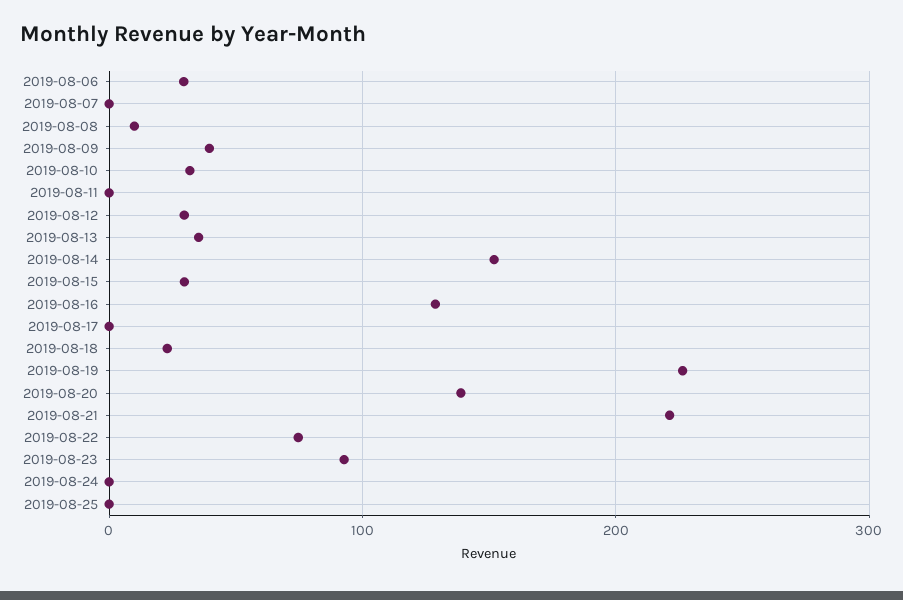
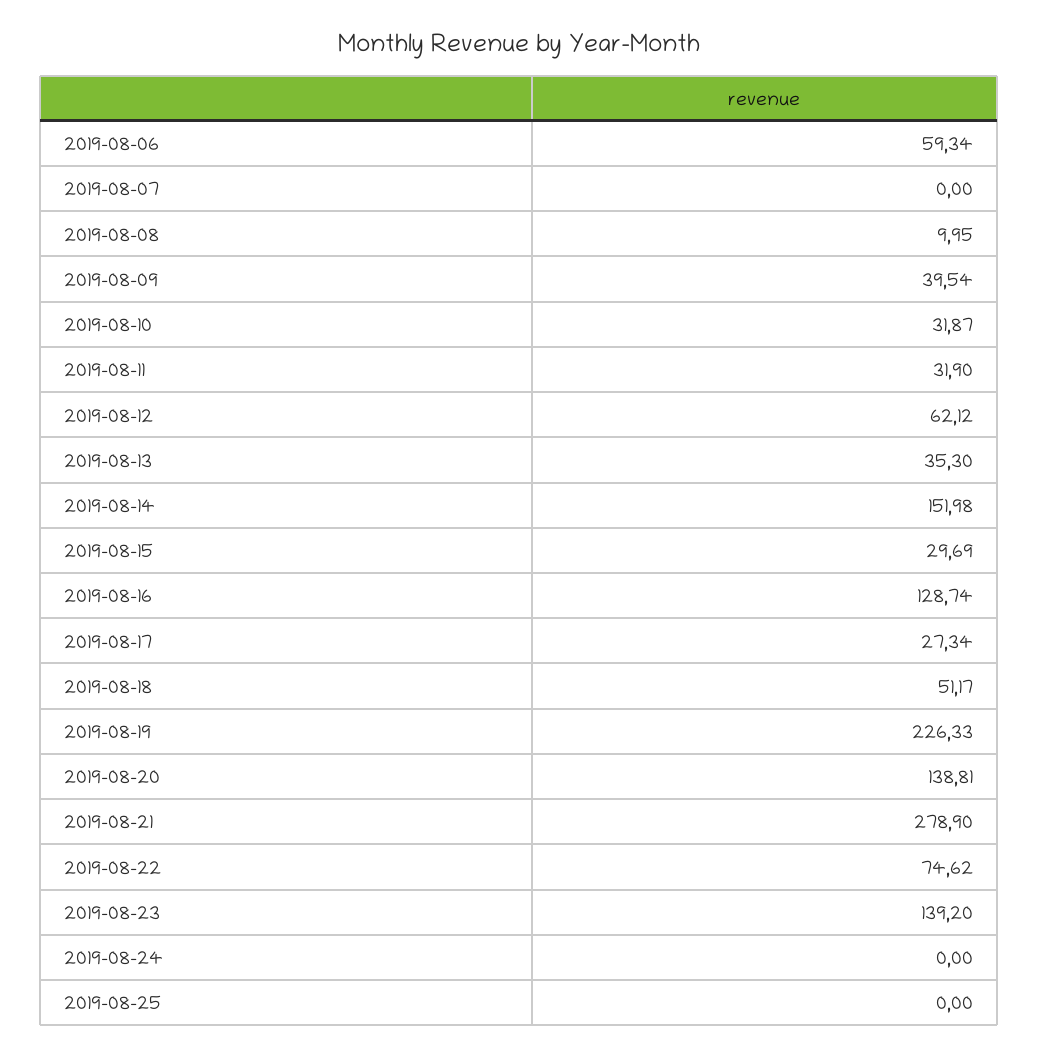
  {
-   "2019-08-06": 30,
+   "2019-08-06": 59.34,
    "2019-08-07": 0,
    "2019-08-08": 9.95,
    "2019-08-09": 39.54,
    "2019-08-10": 31.87,
-   "2019-08-11": 0,
+   "2019-08-11": 31.9,
-   "2019-08-12": 30,
+   "2019-08-12": 62.12,
    "2019-08-13": 35.3,
    "2019-08-14": 151.98,
    "2019-08-15": 29.69,
    "2019-08-16": 128.74,
-   "2019-08-17": 0,
+   "2019-08-17": 27.34,
-   "2019-08-18": 20,
+   "2019-08-18": 51.17,
    "2019-08-19": 226.33,
    "2019-08-20": 138.81,
-   "2019-08-21": 220,
+   "2019-08-21": 278.9,
    "2019-08-22": 74.62,
-   "2019-08-23": 90,
+   "2019-08-23": 139.2,
    "2019-08-24": 0,
    "2019-08-25": 0
  }

